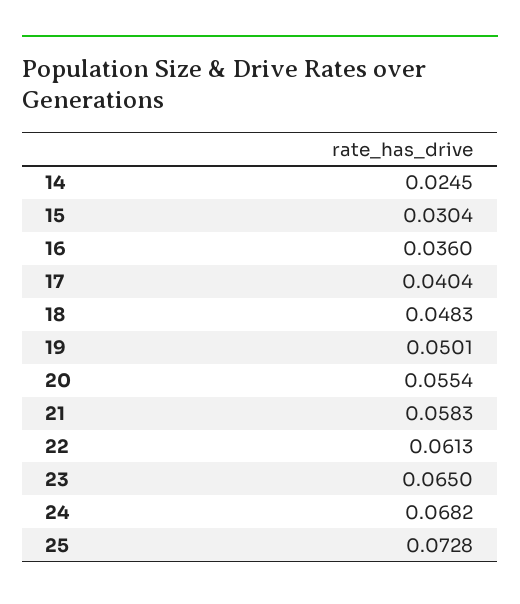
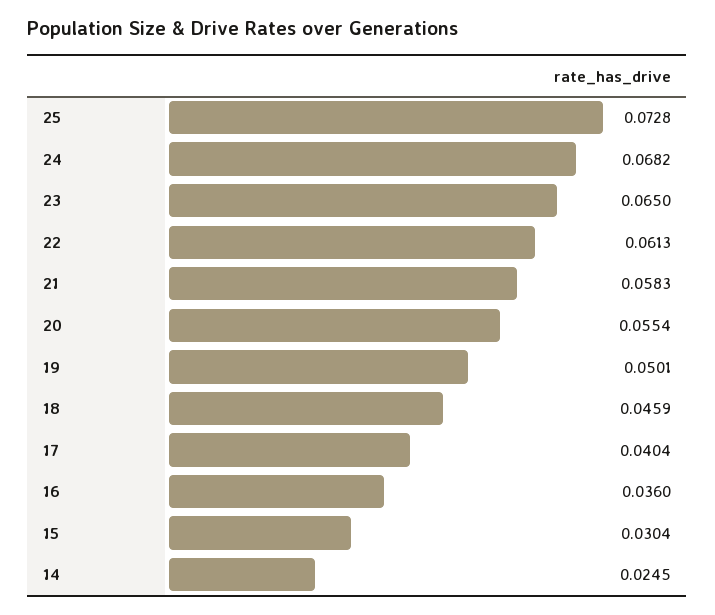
  {
    "14": 0.0245,
    "15": 0.0304,
    "16": 0.036,
    "17": 0.0404,
-   "18": 0.0483,
+   "18": 0.0459,
    "19": 0.0501,
    "20": 0.0554,
    "21": 0.0583,
    "22": 0.0613,
    "23": 0.065,
    "24": 0.0682,
    "25": 0.0728
  }

